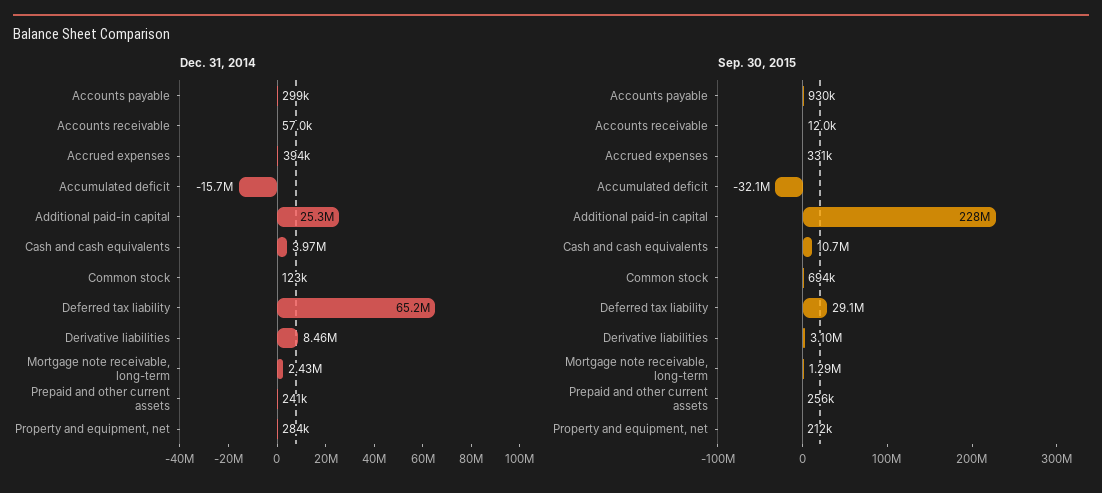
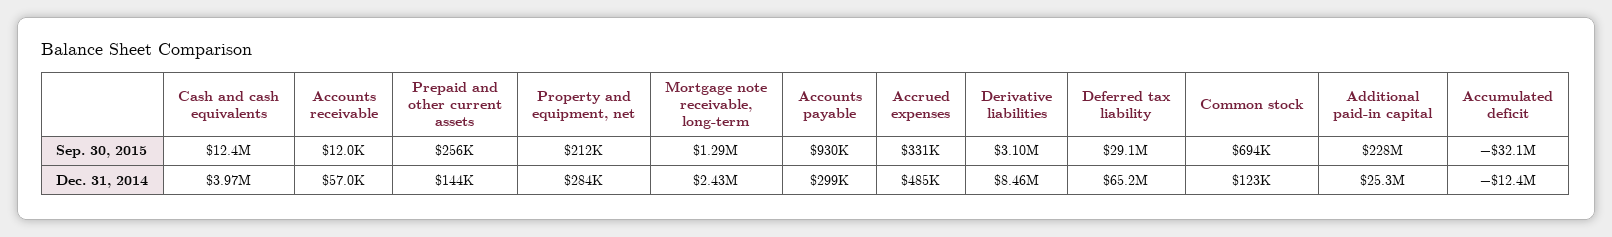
  {
    "Dec. 31, 2014": {
      "Accounts payable": 299000,
      "Accounts receivable": 57000,
-     "Accrued expenses": 394000,
+     "Accrued expenses": 485000,
-     "Accumulated deficit": -15700000,
+     "Accumulated deficit": -12400000,
      "Additional paid-in capital": 25300000,
      "Cash and cash equivalents": 3970000,
      "Common stock": 123000,
      "Deferred tax liability": 65200000,
      "Derivative liabilities": 8460000,
      "Mortgage note receivable, long-term": 2430000,
-     "Prepaid and other current assets": 241000,
+     "Prepaid and other current assets": 144000,
      "Property and equipment, net": 284000
    },
    "Sep. 30, 2015": {
      "Accounts payable": 930000,
      "Accounts receivable": 12000,
      "Accrued expenses": 331000,
      "Accumulated deficit": -32100000,
      "Additional paid-in capital": 228000000,
-     "Cash and cash equivalents": 10700000,
+     "Cash and cash equivalents": 12400000,
      "Common stock": 694000,
      "Deferred tax liability": 29100000,
      "Derivative liabilities": 3100000,
      "Mortgage note receivable, long-term": 1290000,
      "Prepaid and other current assets": 256000,
      "Property and equipment, net": 212000
    }
  }

